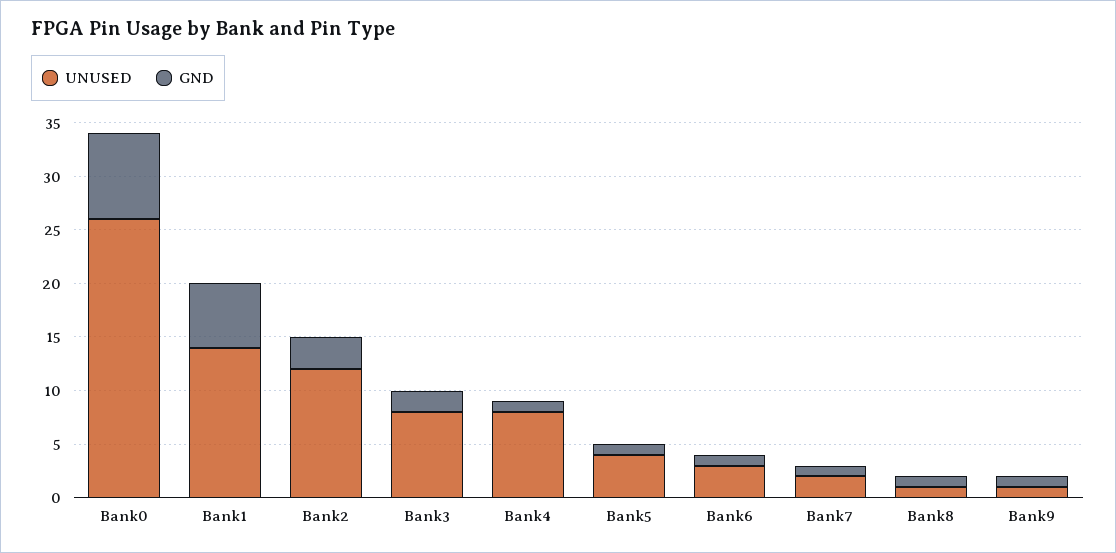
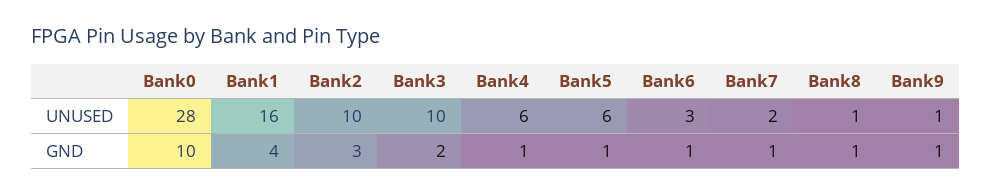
  {
    "UNUSED": {
-     "Bank0": 26,
+     "Bank0": 28,
-     "Bank1": 14,
+     "Bank1": 16,
-     "Bank2": 12,
+     "Bank2": 10,
-     "Bank3": 8,
+     "Bank3": 10,
-     "Bank4": 8,
+     "Bank4": 6,
-     "Bank5": 4,
+     "Bank5": 6,
      "Bank6": 3,
      "Bank7": 2,
      "Bank8": 1,
      "Bank9": 1
    },
    "GND": {
-     "Bank0": 8,
+     "Bank0": 10,
-     "Bank1": 6,
+     "Bank1": 4,
      "Bank2": 3,
      "Bank3": 2,
      "Bank4": 1,
      "Bank5": 1,
      "Bank6": 1,
      "Bank7": 1,
      "Bank8": 1,
      "Bank9": 1
    }
  }

